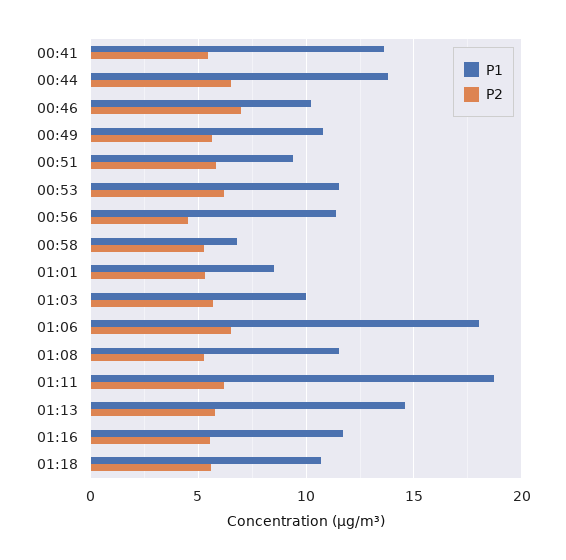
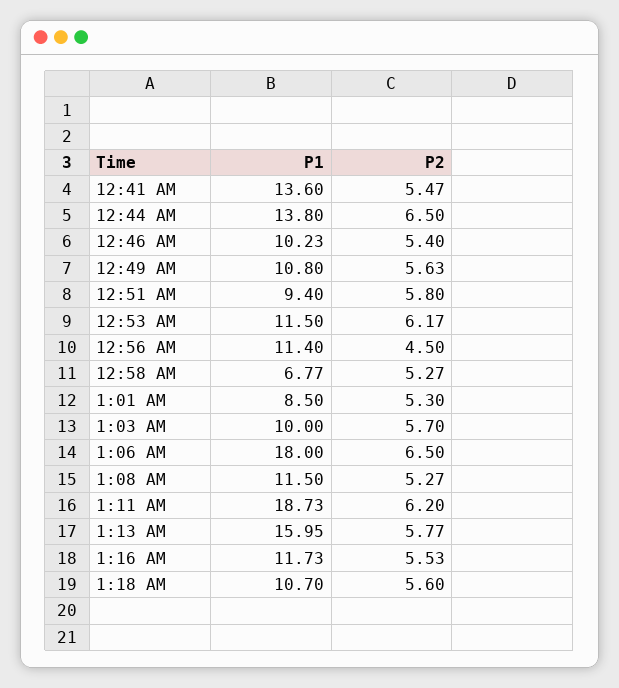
  {
    "P1": {
      "00:41": 13.6,
      "00:44": 13.8,
      "00:46": 10.23,
      "00:49": 10.8,
      "00:51": 9.4,
      "00:53": 11.5,
      "00:56": 11.4,
      "00:58": 6.77,
      "01:01": 8.5,
      "01:03": 10,
      "01:06": 18,
      "01:08": 11.5,
      "01:11": 18.73,
-     "01:13": 14.5,
+     "01:13": 15.95,
      "01:16": 11.73,
      "01:18": 10.7
    },
    "P2": {
      "00:41": 5.47,
      "00:44": 6.5,
-     "00:46": 7,
+     "00:46": 5.4,
      "00:49": 5.63,
      "00:51": 5.8,
      "00:53": 6.17,
      "00:56": 4.5,
      "00:58": 5.27,
      "01:01": 5.3,
      "01:03": 5.7,
      "01:06": 6.5,
      "01:08": 5.27,
      "01:11": 6.2,
      "01:13": 5.77,
      "01:16": 5.53,
      "01:18": 5.6
    }
  }

